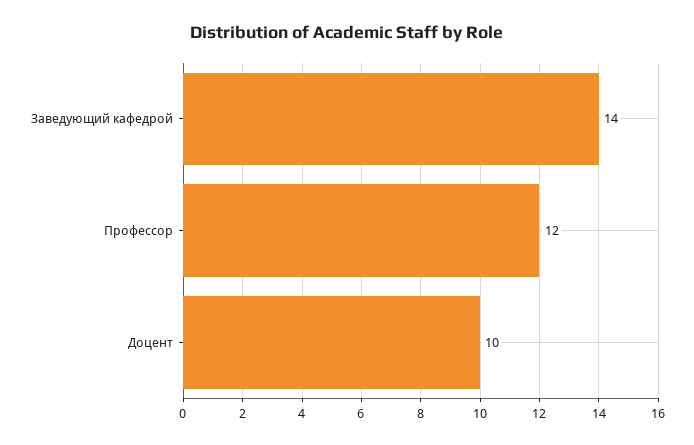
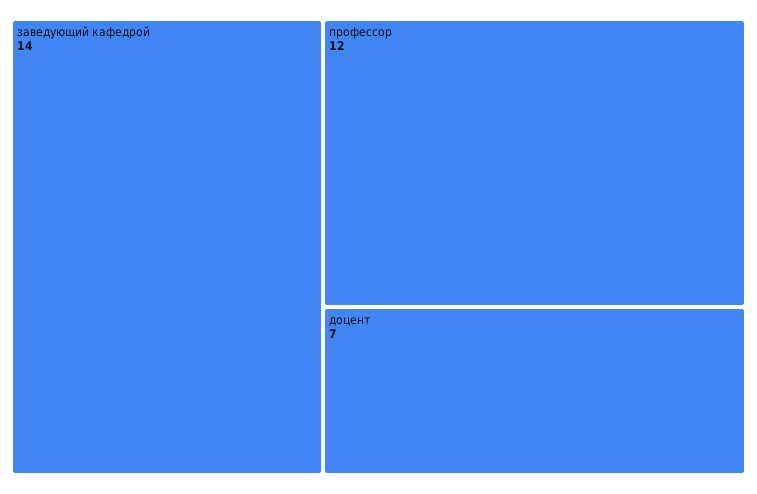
  {
    "Заведующий кафедрой": 14,
    "Профессор": 12,
-   "Доцент": 10
+   "Доцент": 7
  }

